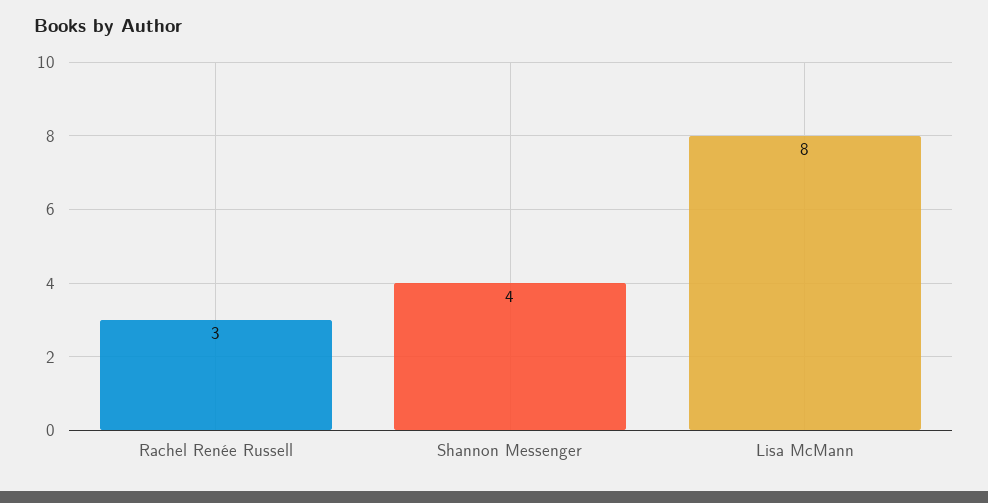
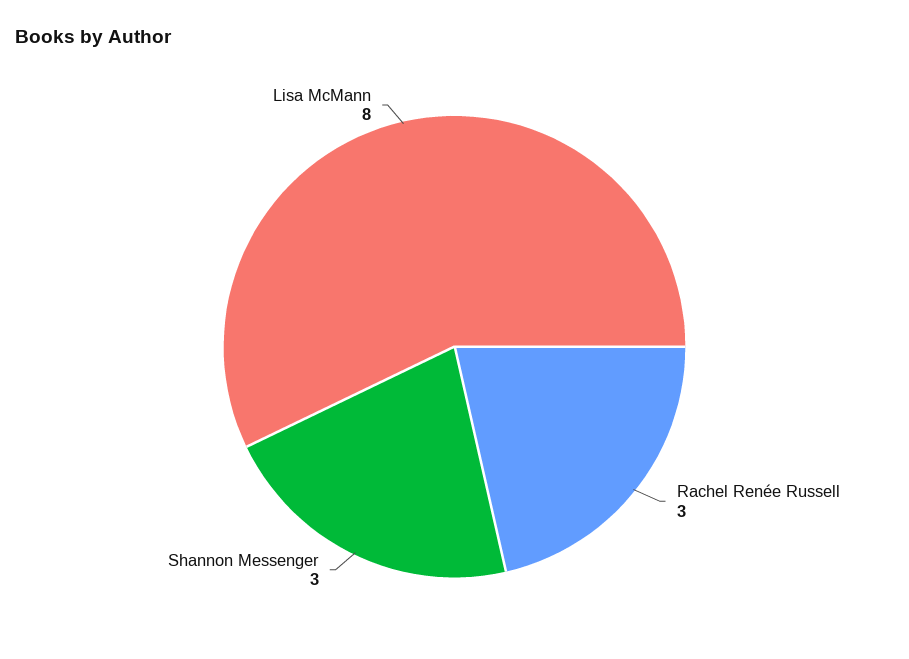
  {
    "Rachel Renée Russell": 3,
-   "Shannon Messenger": 4,
+   "Shannon Messenger": 3,
    "Lisa McMann": 8
  }

